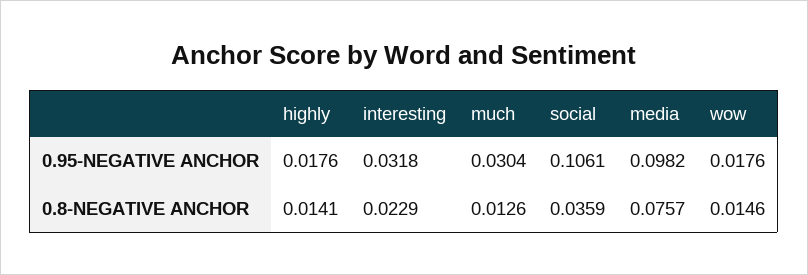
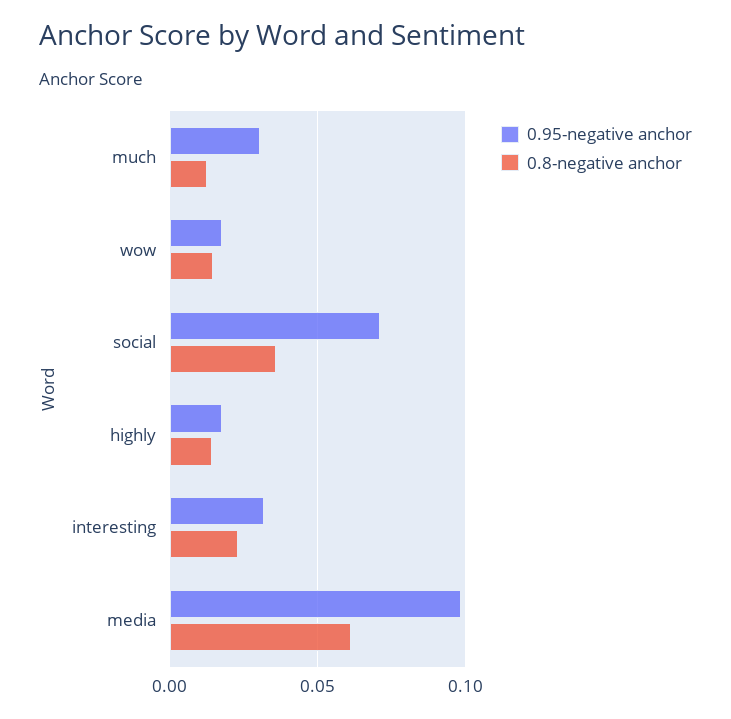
  {
    "0.95-NEGATIVE ANCHOR": {
      "highly": 0.0176,
      "interesting": 0.0318,
      "much": 0.0304,
-     "social": 0.1061,
+     "social": 0.07,
      "media": 0.0982,
      "wow": 0.0176
    },
    "0.8-NEGATIVE ANCHOR": {
      "highly": 0.0141,
      "interesting": 0.0229,
      "much": 0.0126,
      "social": 0.0359,
-     "media": 0.0757,
+     "media": 0.06,
      "wow": 0.0146
    }
  }

